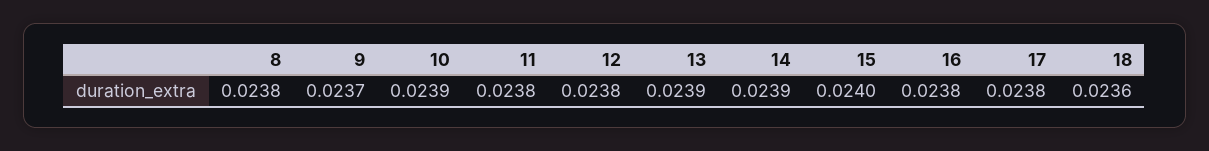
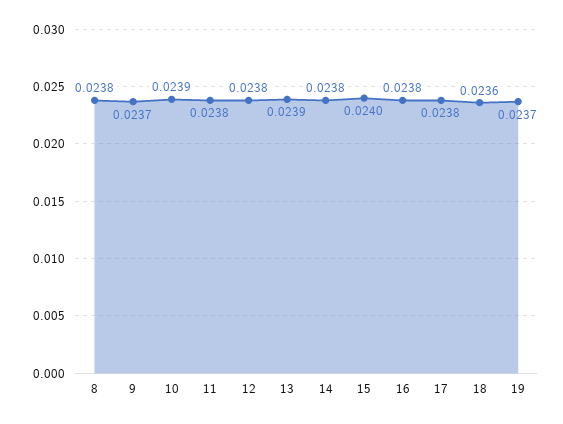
  {
    "8": 0.0238,
    "9": 0.0237,
    "10": 0.0239,
    "11": 0.0238,
    "12": 0.0238,
    "13": 0.0239,
-   "14": 0.0239,
+   "14": 0.0238,
    "15": 0.024,
    "16": 0.0238,
    "17": 0.0238,
-   "18": 0.0236
+   "18": 0.0236,
+   "19": 0.0237
  }

